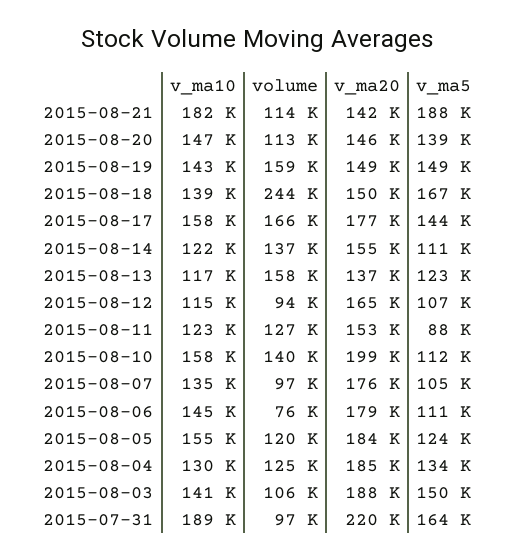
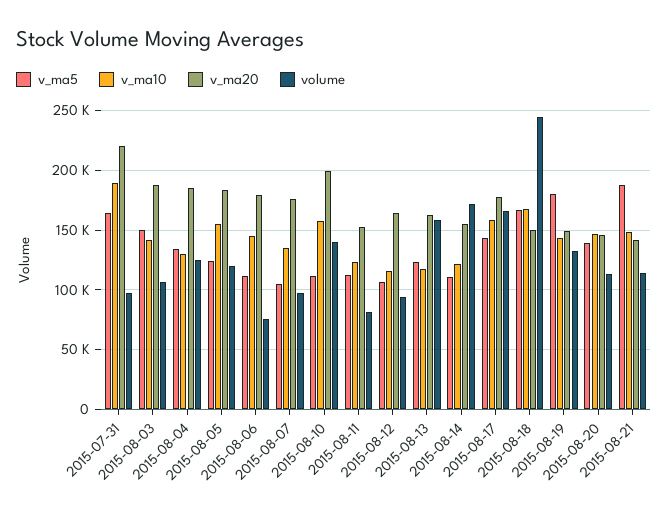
  {
    "v_ma10": {
-     "2015-08-21": 182000,
+     "2015-08-21": 150000,
      "2015-08-20": 147000,
      "2015-08-19": 143000,
-     "2015-08-18": 139000,
+     "2015-08-18": 170000,
      "2015-08-17": 158000,
      "2015-08-14": 122000,
      "2015-08-13": 117000,
      "2015-08-12": 115000,
      "2015-08-11": 123000,
      "2015-08-10": 158000,
      "2015-08-07": 135000,
      "2015-08-06": 145000,
      "2015-08-05": 155000,
      "2015-08-04": 130000,
      "2015-08-03": 141000,
      "2015-07-31": 189000
    },
    "volume": {
      "2015-08-21": 114000,
      "2015-08-20": 113000,
-     "2015-08-19": 159000,
+     "2015-08-19": 130000,
      "2015-08-18": 244000,
      "2015-08-17": 166000,
-     "2015-08-14": 137000,
+     "2015-08-14": 170000,
      "2015-08-13": 158000,
      "2015-08-12": 94000,
-     "2015-08-11": 127000,
+     "2015-08-11": 80000,
      "2015-08-10": 140000,
      "2015-08-07": 97000,
      "2015-08-06": 76000,
      "2015-08-05": 120000,
      "2015-08-04": 125000,
      "2015-08-03": 106000,
      "2015-07-31": 97000
    },
    "v_ma20": {
      "2015-08-21": 142000,
      "2015-08-20": 146000,
      "2015-08-19": 149000,
      "2015-08-18": 150000,
      "2015-08-17": 177000,
      "2015-08-14": 155000,
-     "2015-08-13": 137000,
+     "2015-08-13": 160000,
      "2015-08-12": 165000,
      "2015-08-11": 153000,
      "2015-08-10": 199000,
      "2015-08-07": 176000,
      "2015-08-06": 179000,
      "2015-08-05": 184000,
      "2015-08-04": 185000,
      "2015-08-03": 188000,
      "2015-07-31": 220000
    },
    "v_ma5": {
      "2015-08-21": 188000,
      "2015-08-20": 139000,
-     "2015-08-19": 149000,
+     "2015-08-19": 180000,
      "2015-08-18": 167000,
      "2015-08-17": 144000,
      "2015-08-14": 111000,
      "2015-08-13": 123000,
      "2015-08-12": 107000,
-     "2015-08-11": 88000,
+     "2015-08-11": 110000,
      "2015-08-10": 112000,
      "2015-08-07": 105000,
      "2015-08-06": 111000,
      "2015-08-05": 124000,
      "2015-08-04": 134000,
      "2015-08-03": 150000,
      "2015-07-31": 164000
    }
  }

